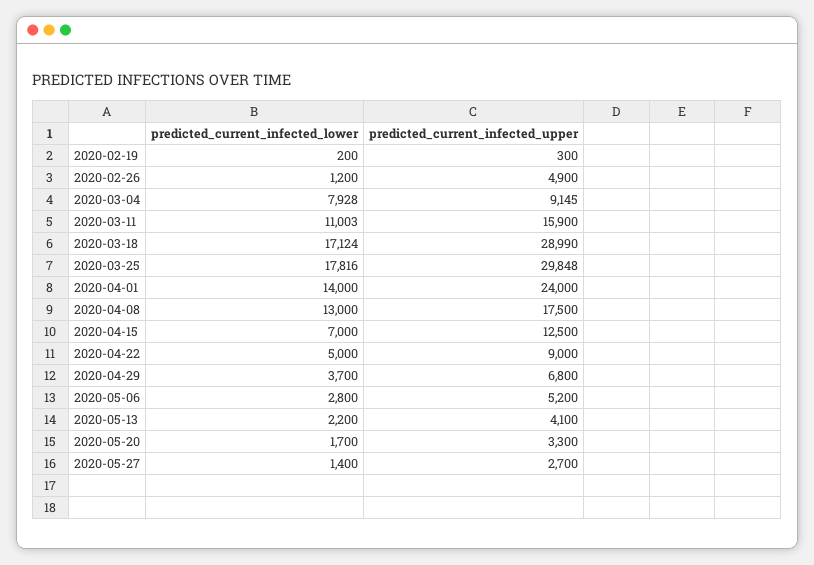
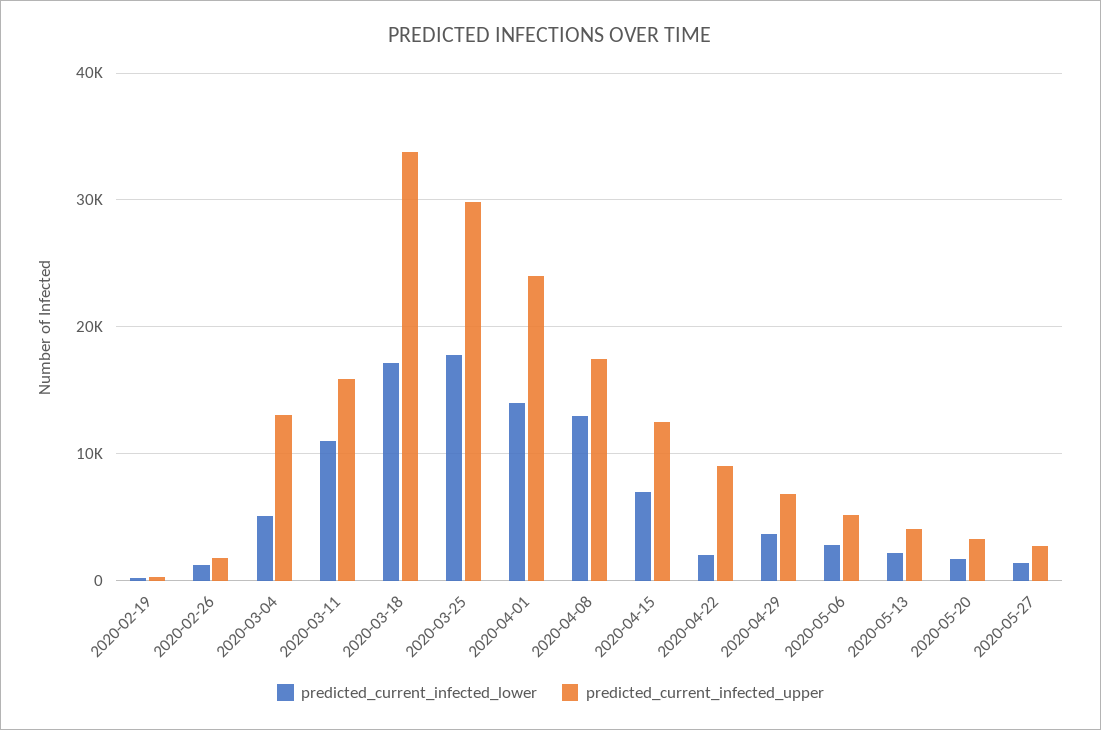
  {
    "predicted_current_infected_lower": {
      "2020-02-19": 200,
      "2020-02-26": 1200,
-     "2020-03-04": 7928,
+     "2020-03-04": 5000,
      "2020-03-11": 11003,
      "2020-03-18": 17124,
      "2020-03-25": 17816,
      "2020-04-01": 14000,
      "2020-04-08": 13000,
      "2020-04-15": 7000,
-     "2020-04-22": 5000,
+     "2020-04-22": 2000,
      "2020-04-29": 3700,
      "2020-05-06": 2800,
      "2020-05-13": 2200,
      "2020-05-20": 1700,
      "2020-05-27": 1400
    },
    "predicted_current_infected_upper": {
      "2020-02-19": 300,
-     "2020-02-26": 4900,
+     "2020-02-26": 2000,
-     "2020-03-04": 9145,
+     "2020-03-04": 13000,
      "2020-03-11": 15900,
-     "2020-03-18": 28990,
+     "2020-03-18": 34000,
      "2020-03-25": 29848,
      "2020-04-01": 24000,
      "2020-04-08": 17500,
      "2020-04-15": 12500,
      "2020-04-22": 9000,
      "2020-04-29": 6800,
      "2020-05-06": 5200,
      "2020-05-13": 4100,
      "2020-05-20": 3300,
      "2020-05-27": 2700
    }
  }

